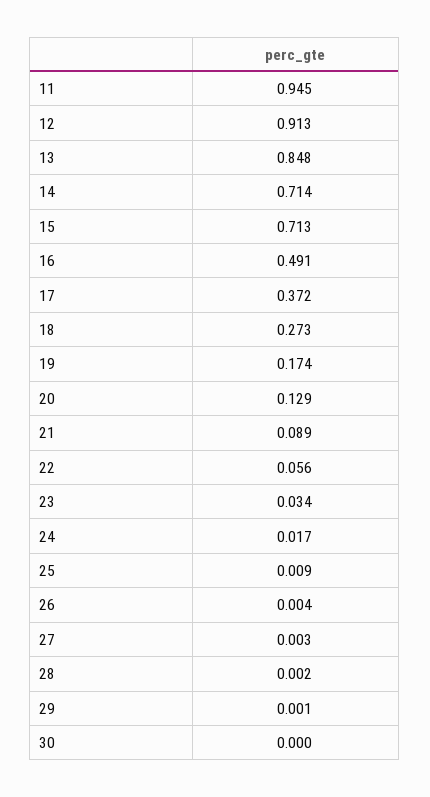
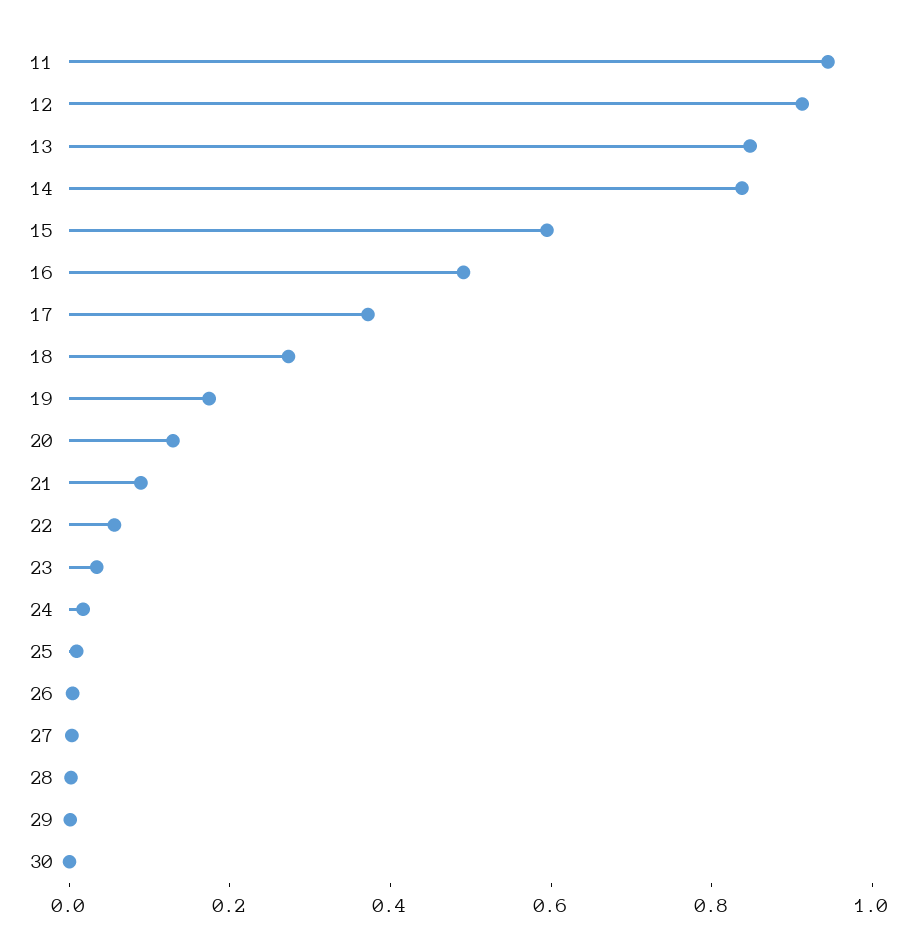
  {
    "11": 0.945,
    "12": 0.913,
    "13": 0.848,
-   "14": 0.714,
+   "14": 0.85,
-   "15": 0.713,
+   "15": 0.6,
    "16": 0.491,
    "17": 0.372,
    "18": 0.273,
    "19": 0.174,
    "20": 0.129,
    "21": 0.089,
    "22": 0.056,
    "23": 0.034,
    "24": 0.017,
    "25": 0.009,
    "26": 0.004,
    "27": 0.003,
    "28": 0.002,
    "29": 0.001,
    "30": 0
  }

